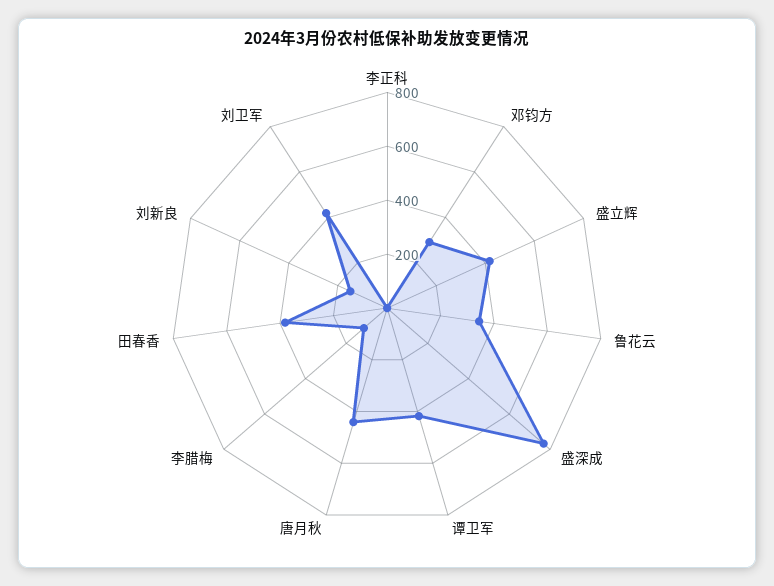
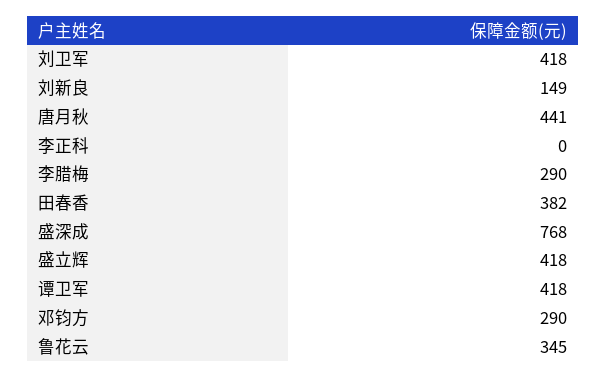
  {
    "李正科": 0,
    "邓钧方": 290,
    "盛立辉": 418,
    "鲁花云": 345,
    "盛深成": 768,
    "谭卫军": 418,
    "唐月秋": 441,
-   "李腊梅": 100,
+   "李腊梅": 290,
    "田春香": 382,
    "刘新良": 149,
    "刘卫军": 418
  }

